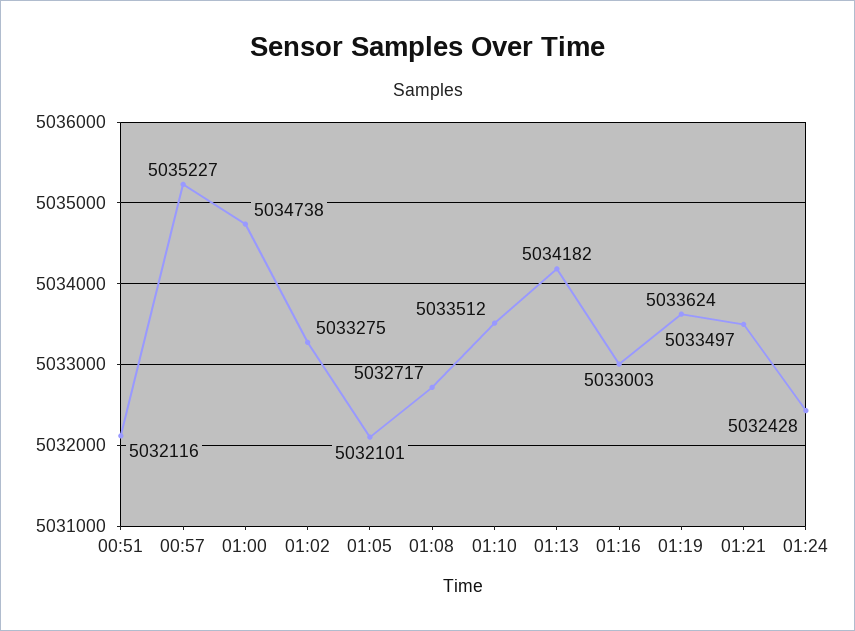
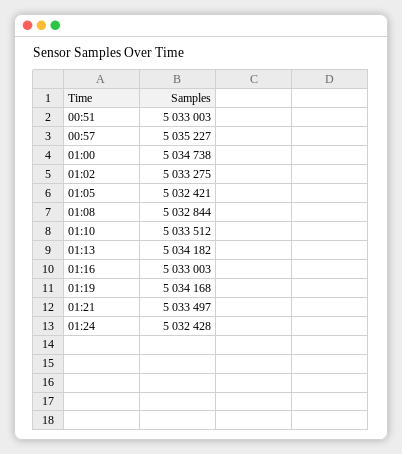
  {
-   "00:51": 5032116,
+   "00:51": 5033003,
    "00:57": 5035227,
    "01:00": 5034738,
    "01:02": 5033275,
-   "01:05": 5032101,
+   "01:05": 5032421,
-   "01:08": 5032717,
+   "01:08": 5032844,
    "01:10": 5033512,
    "01:13": 5034182,
    "01:16": 5033003,
-   "01:19": 5033624,
+   "01:19": 5034168,
    "01:21": 5033497,
    "01:24": 5032428
  }

